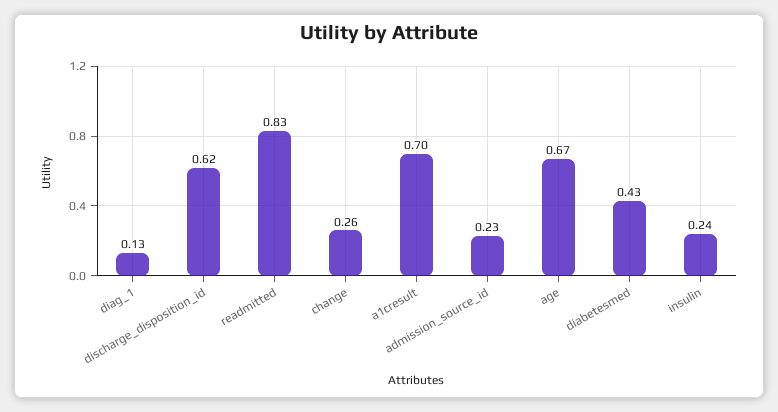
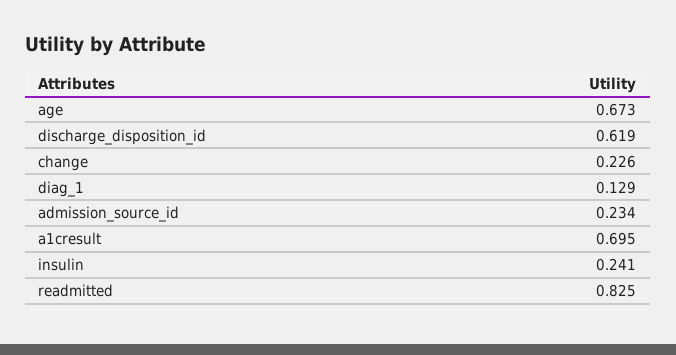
  {
    "diag_1": 0.129,
    "discharge_disposition_id": 0.619,
    "readmitted": 0.825,
-   "change": 0.26,
+   "change": 0.226,
    "a1cresult": 0.695,
    "admission_source_id": 0.234,
    "age": 0.673,
-   "diabetesmed": 0.43,
    "insulin": 0.241
  }

